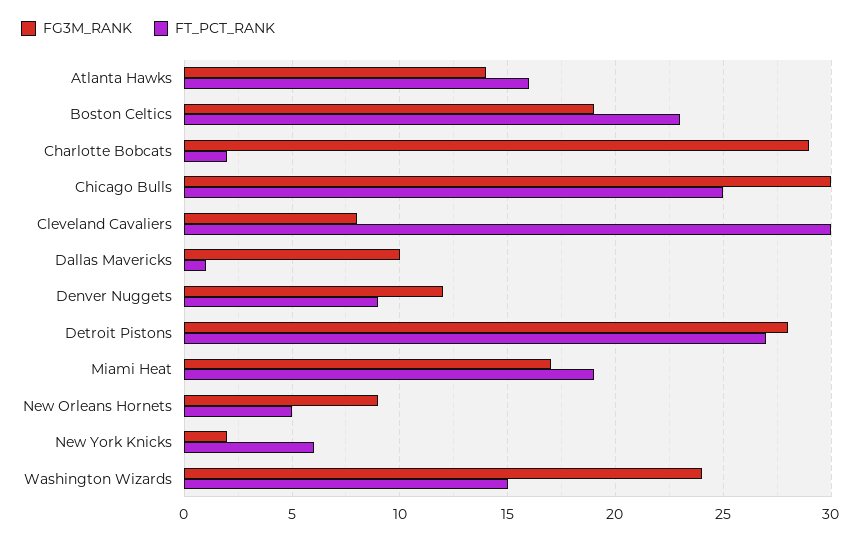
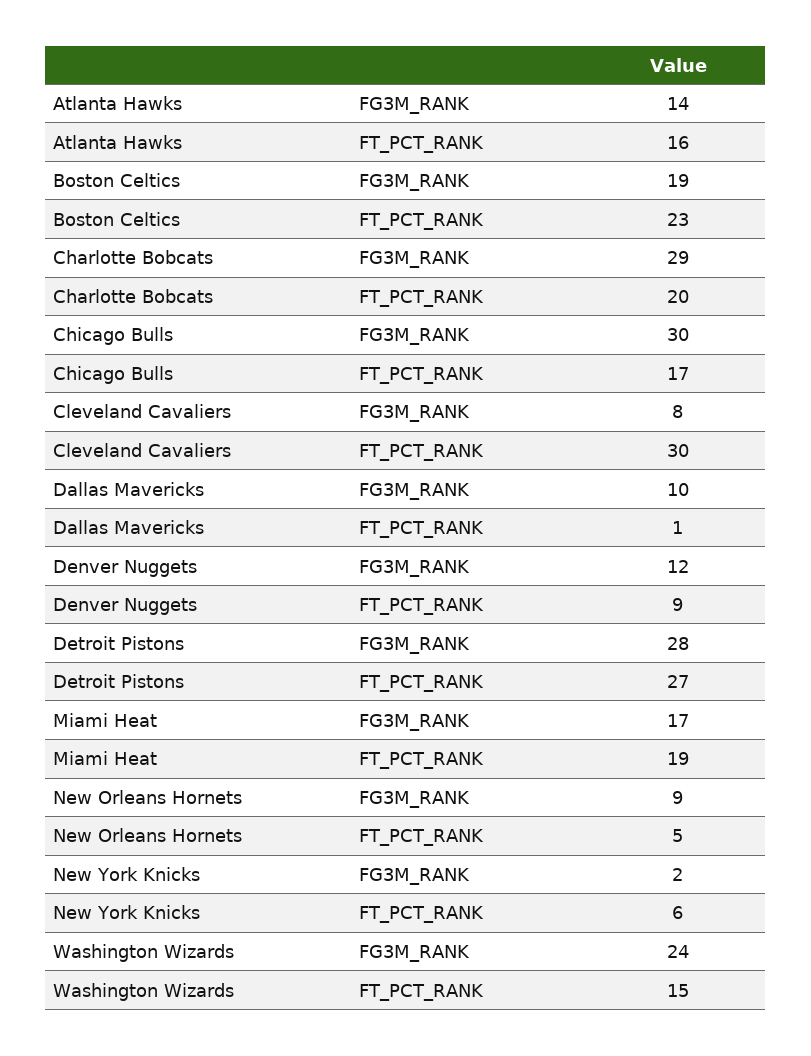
  {
    "FG3M_RANK": {
      "Atlanta Hawks": 14,
      "Boston Celtics": 19,
      "Charlotte Bobcats": 29,
      "Chicago Bulls": 30,
      "Cleveland Cavaliers": 8,
      "Dallas Mavericks": 10,
      "Denver Nuggets": 12,
      "Detroit Pistons": 28,
      "Miami Heat": 17,
      "New Orleans Hornets": 9,
      "New York Knicks": 2,
      "Washington Wizards": 24
    },
    "FT_PCT_RANK": {
      "Atlanta Hawks": 16,
      "Boston Celtics": 23,
-     "Charlotte Bobcats": 2,
+     "Charlotte Bobcats": 20,
-     "Chicago Bulls": 25,
+     "Chicago Bulls": 17,
      "Cleveland Cavaliers": 30,
      "Dallas Mavericks": 1,
      "Denver Nuggets": 9,
      "Detroit Pistons": 27,
      "Miami Heat": 19,
      "New Orleans Hornets": 5,
      "New York Knicks": 6,
      "Washington Wizards": 15
    }
  }

